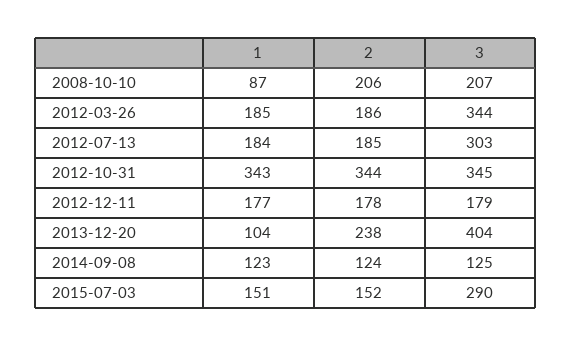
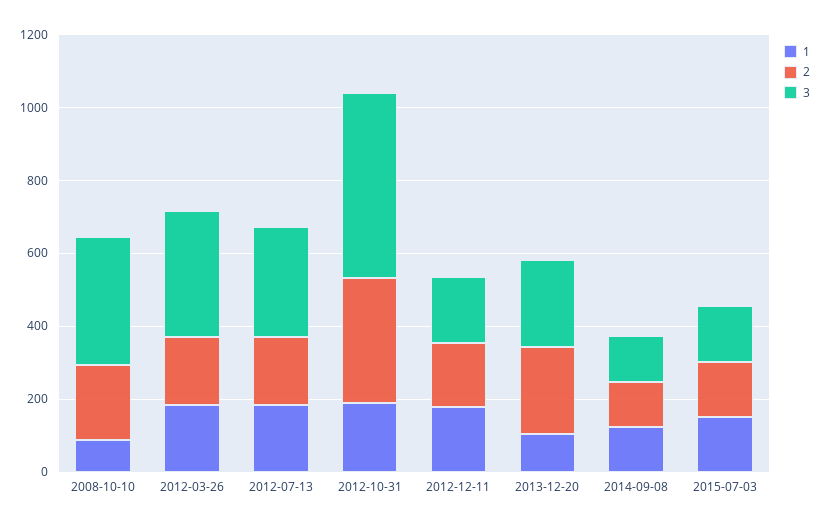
  {
    "1": {
      "2008-10-10": 87,
      "2012-03-26": 185,
      "2012-07-13": 184,
-     "2012-10-31": 343,
+     "2012-10-31": 200,
      "2012-12-11": 177,
      "2013-12-20": 104,
      "2014-09-08": 123,
      "2015-07-03": 151
    },
    "2": {
      "2008-10-10": 206,
      "2012-03-26": 186,
      "2012-07-13": 185,
      "2012-10-31": 344,
      "2012-12-11": 178,
      "2013-12-20": 238,
      "2014-09-08": 124,
      "2015-07-03": 152
    },
    "3": {
-     "2008-10-10": 207,
+     "2008-10-10": 350,
      "2012-03-26": 344,
      "2012-07-13": 303,
-     "2012-10-31": 345,
+     "2012-10-31": 500,
      "2012-12-11": 179,
-     "2013-12-20": 404,
+     "2013-12-20": 250,
      "2014-09-08": 125,
-     "2015-07-03": 290
+     "2015-07-03": 150
    }
  }

